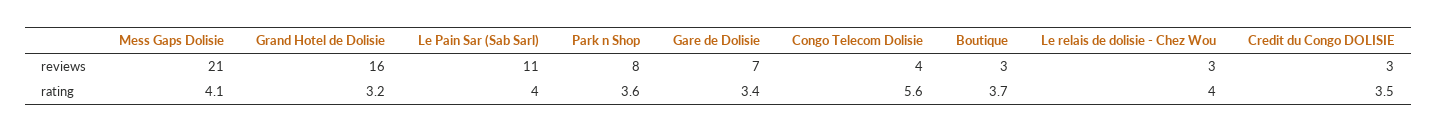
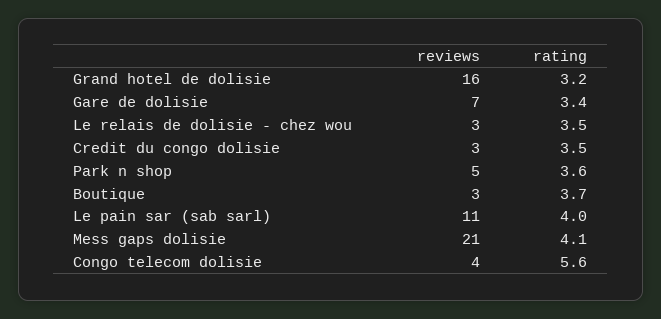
  {
    "Mess Gaps Dolisie": {
      "reviews": 21,
      "rating": 4.1
    },
    "Grand Hotel de Dolisie": {
      "reviews": 16,
      "rating": 3.2
    },
    "Le Pain Sar (Sab Sarl)": {
      "reviews": 11,
      "rating": 4
    },
    "Park n Shop": {
-     "reviews": 8,
+     "reviews": 5,
      "rating": 3.6
    },
    "Gare de Dolisie": {
      "reviews": 7,
      "rating": 3.4
    },
    "Congo Telecom Dolisie": {
      "reviews": 4,
      "rating": 5.6
    },
    "Boutique": {
      "reviews": 3,
      "rating": 3.7
    },
    "Le relais de dolisie - Chez Wou": {
      "reviews": 3,
-     "rating": 4
+     "rating": 3.5
    },
    "Credit du Congo DOLISIE": {
      "reviews": 3,
      "rating": 3.5
    }
  }

